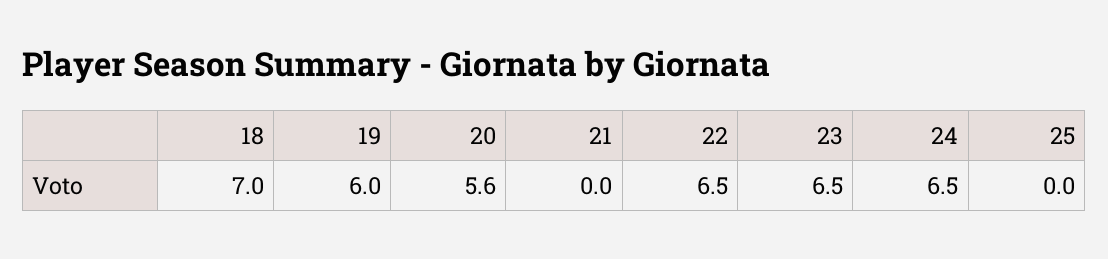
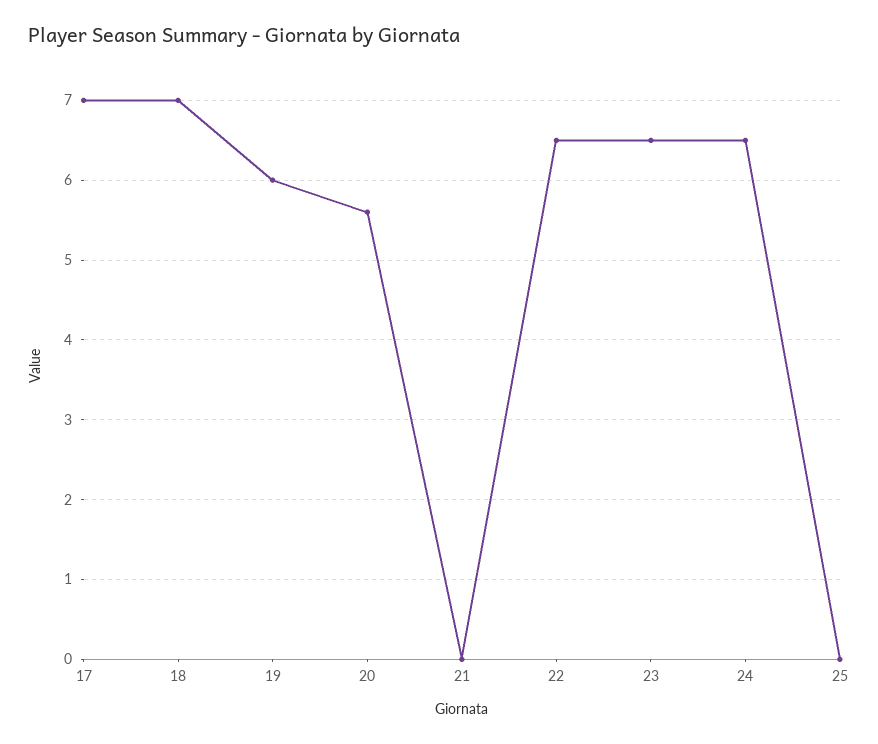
  {
    "18": 7,
    "19": 6,
    "20": 5.6,
    "21": 0,
    "22": 6.5,
    "23": 6.5,
    "24": 6.5,
-   "25": 0
+   "25": 0,
+   "17": 7
  }

